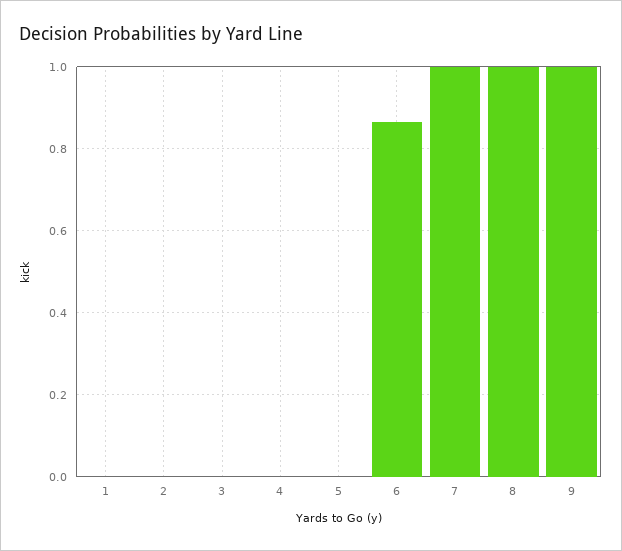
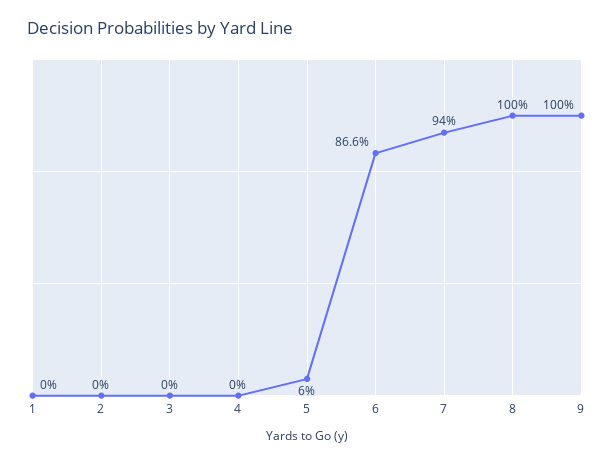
  {
    "1": 0,
    "2": 0,
    "3": 0,
    "4": 0,
-   "5": 0,
+   "5": 0.06,
    "6": 0.866,
-   "7": 1,
+   "7": 0.94,
    "8": 1,
    "9": 1
  }

